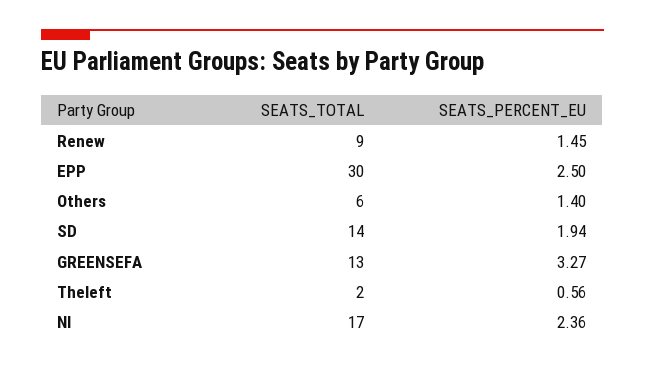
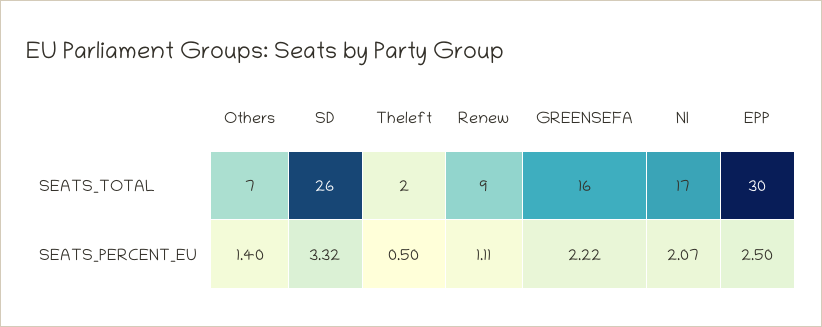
  {
    "SEATS_TOTAL": {
      "Renew": 9,
      "EPP": 30,
-     "Others": 6,
+     "Others": 7,
-     "SD": 14,
+     "SD": 26,
-     "GREENSEFA": 13,
+     "GREENSEFA": 16,
      "Theleft": 2,
      "NI": 17
    },
    "SEATS_PERCENT_EU": {
-     "Renew": 1.45,
+     "Renew": 1.11,
      "EPP": 2.5,
      "Others": 1.4,
-     "SD": 1.94,
+     "SD": 3.32,
-     "GREENSEFA": 3.27,
+     "GREENSEFA": 2.22,
-     "Theleft": 0.56,
+     "Theleft": 0.5,
-     "NI": 2.36
+     "NI": 2.07
    }
  }

